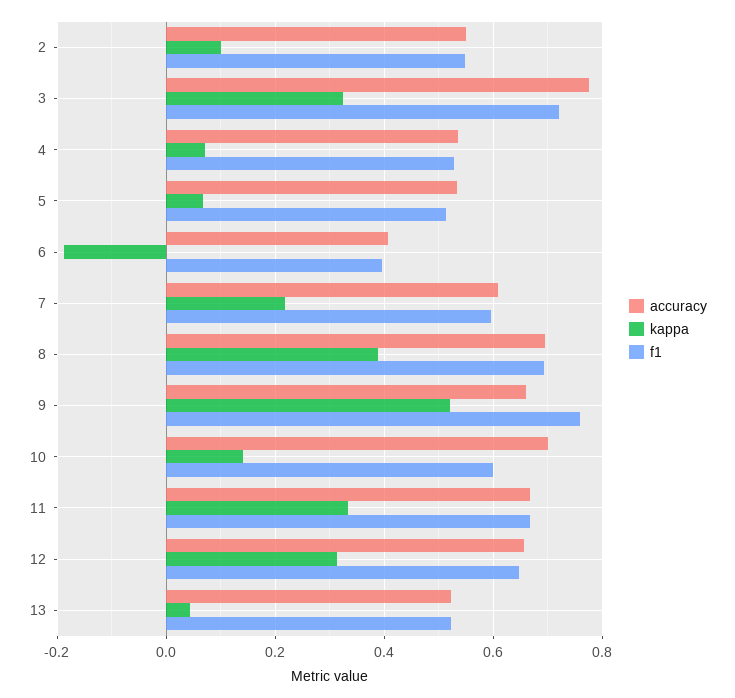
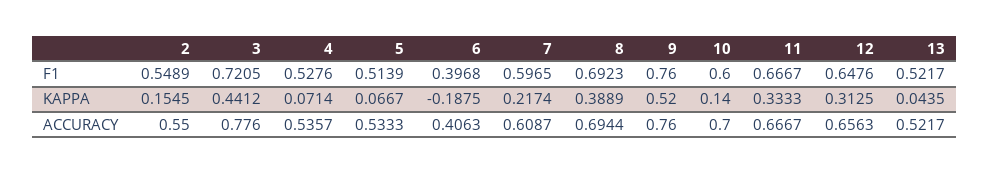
  {
    "accuracy": {
      "2": 0.55,
      "3": 0.776,
      "4": 0.5357,
      "5": 0.5333,
      "6": 0.4063,
      "7": 0.6087,
      "8": 0.6944,
-     "9": 0.66,
+     "9": 0.76,
      "10": 0.7,
      "11": 0.6667,
      "12": 0.6563,
      "13": 0.5217
    },
    "kappa": {
-     "2": 0.1,
+     "2": 0.1545,
-     "3": 0.32,
+     "3": 0.4412,
      "4": 0.0714,
      "5": 0.0667,
      "6": -0.1875,
      "7": 0.2174,
      "8": 0.3889,
      "9": 0.52,
      "10": 0.14,
      "11": 0.3333,
      "12": 0.3125,
      "13": 0.0435
    },
    "f1": {
      "2": 0.5489,
      "3": 0.7205,
      "4": 0.5276,
      "5": 0.5139,
      "6": 0.3968,
      "7": 0.5965,
      "8": 0.6923,
      "9": 0.76,
      "10": 0.6,
      "11": 0.6667,
      "12": 0.6476,
      "13": 0.5217
    }
  }

